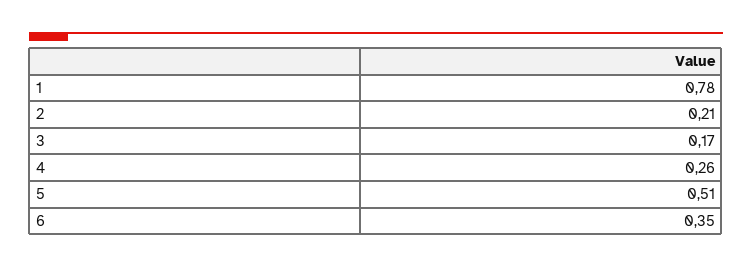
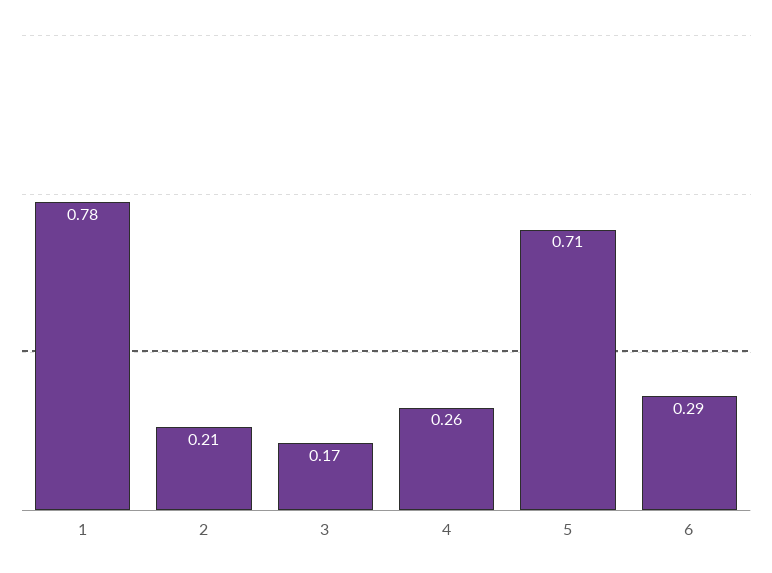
  {
    "1": 0.78,
    "2": 0.21,
    "3": 0.17,
    "4": 0.26,
-   "5": 0.51,
+   "5": 0.71,
-   "6": 0.35
+   "6": 0.29
  }

